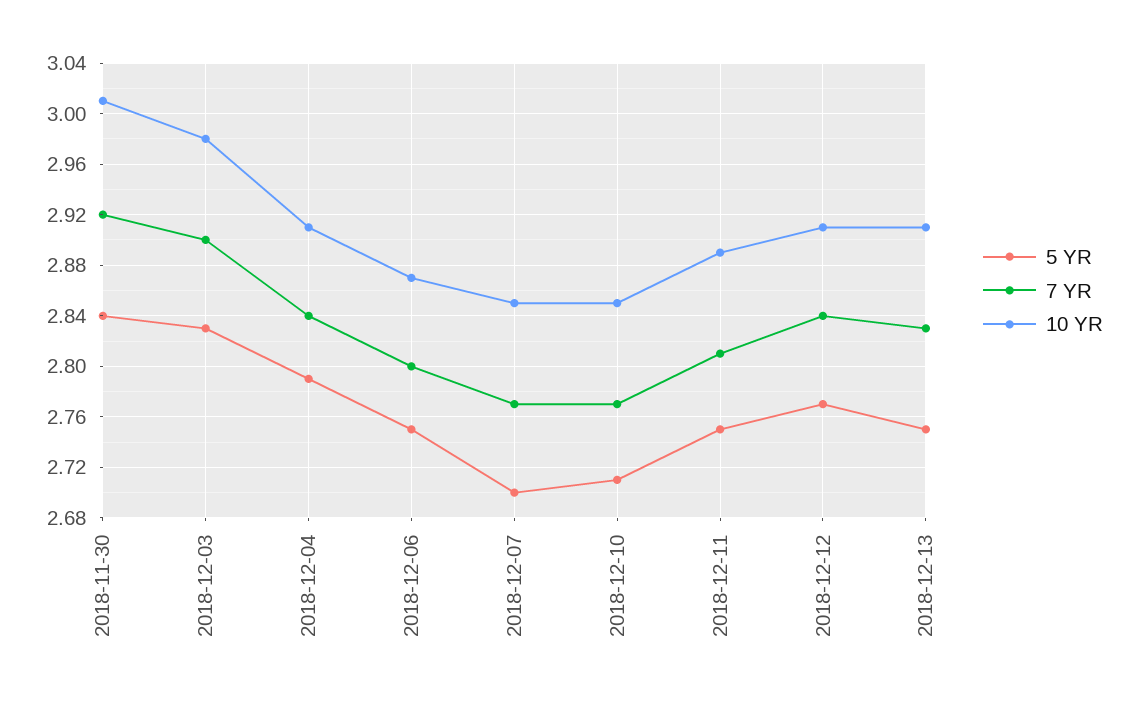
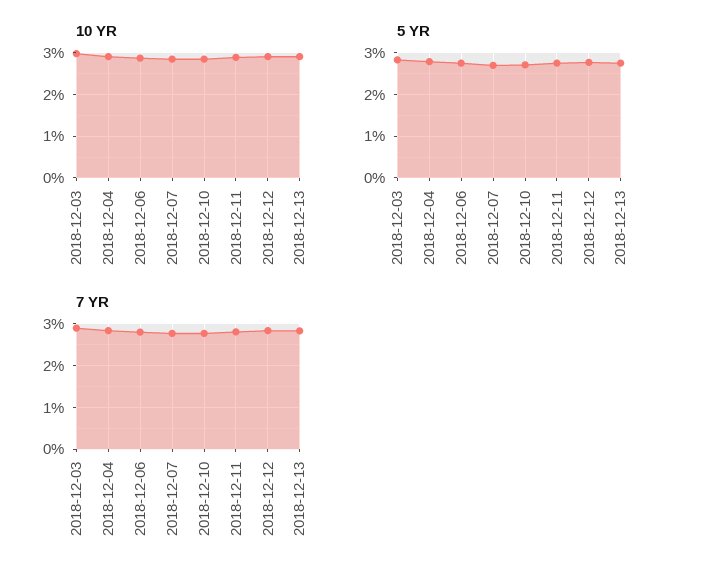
  {
    "5 YR": {
-     "2018-11-30": 2.84,
      "2018-12-03": 2.83,
      "2018-12-04": 2.79,
      "2018-12-06": 2.75,
      "2018-12-07": 2.7,
      "2018-12-10": 2.71,
      "2018-12-11": 2.75,
      "2018-12-12": 2.77,
      "2018-12-13": 2.75
    },
    "7 YR": {
-     "2018-11-30": 2.92,
      "2018-12-03": 2.9,
      "2018-12-04": 2.84,
      "2018-12-06": 2.8,
      "2018-12-07": 2.77,
      "2018-12-10": 2.77,
      "2018-12-11": 2.81,
      "2018-12-12": 2.84,
      "2018-12-13": 2.83
    },
    "10 YR": {
-     "2018-11-30": 3.01,
      "2018-12-03": 2.98,
      "2018-12-04": 2.91,
      "2018-12-06": 2.87,
      "2018-12-07": 2.85,
      "2018-12-10": 2.85,
      "2018-12-11": 2.89,
      "2018-12-12": 2.91,
      "2018-12-13": 2.91
    }
  }

